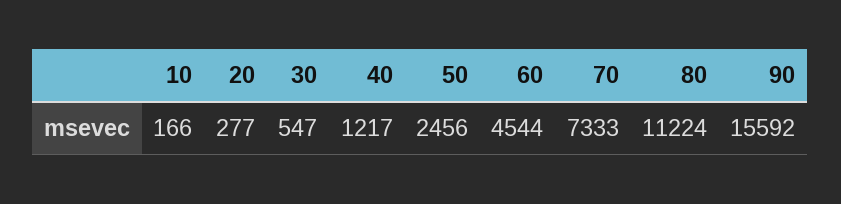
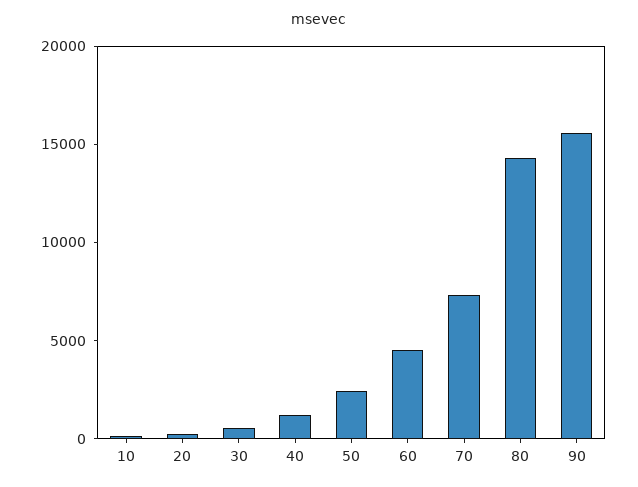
  {
    "10": 166,
    "20": 277,
    "30": 547,
    "40": 1217,
    "50": 2456,
    "60": 4544,
    "70": 7333,
-   "80": 11224,
+   "80": 14000,
    "90": 15592
  }

